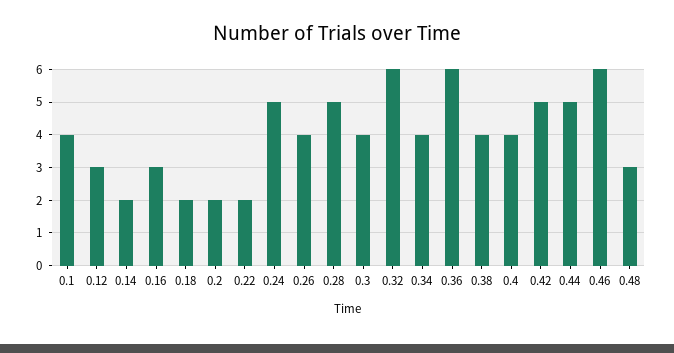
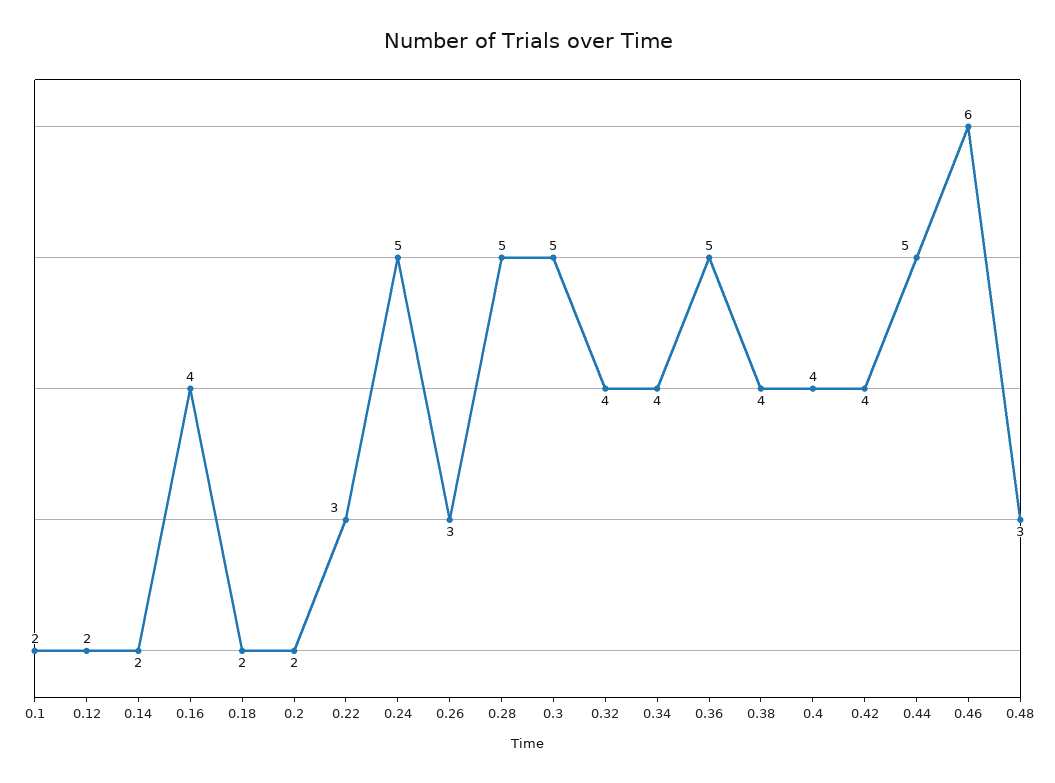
  {
-   "0.1": 4,
+   "0.1": 2,
-   "0.12": 3,
+   "0.12": 2,
    "0.14": 2,
-   "0.16": 3,
+   "0.16": 4,
    "0.18": 2,
    "0.2": 2,
-   "0.22": 2,
+   "0.22": 3,
    "0.24": 5,
-   "0.26": 4,
+   "0.26": 3,
    "0.28": 5,
-   "0.3": 4,
+   "0.3": 5,
-   "0.32": 6,
+   "0.32": 4,
    "0.34": 4,
-   "0.36": 6,
+   "0.36": 5,
    "0.38": 4,
    "0.4": 4,
-   "0.42": 5,
+   "0.42": 4,
    "0.44": 5,
    "0.46": 6,
    "0.48": 3
  }

